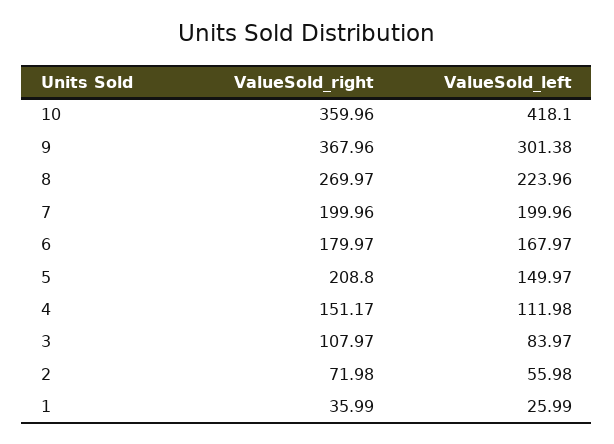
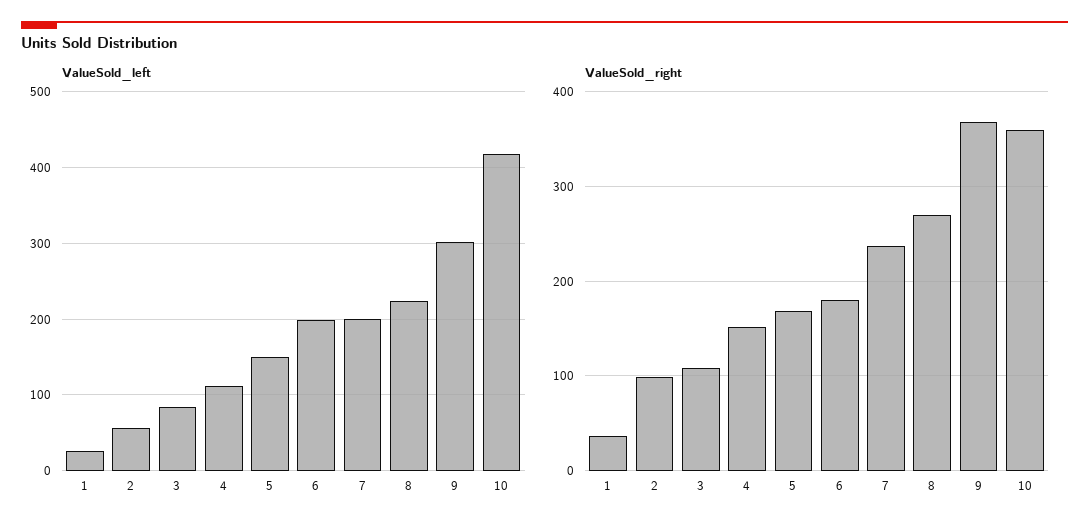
  {
    "ValueSold_right": {
      "10": 359.96,
      "9": 367.96,
      "8": 269.97,
-     "7": 199.96,
+     "7": 240,
      "6": 179.97,
-     "5": 208.8,
+     "5": 170,
      "4": 151.17,
      "3": 107.97,
-     "2": 71.98,
+     "2": 100,
      "1": 35.99
    },
    "ValueSold_left": {
      "10": 418.1,
      "9": 301.38,
      "8": 223.96,
      "7": 199.96,
-     "6": 167.97,
+     "6": 200,
      "5": 149.97,
      "4": 111.98,
      "3": 83.97,
      "2": 55.98,
      "1": 25.99
    }
  }

